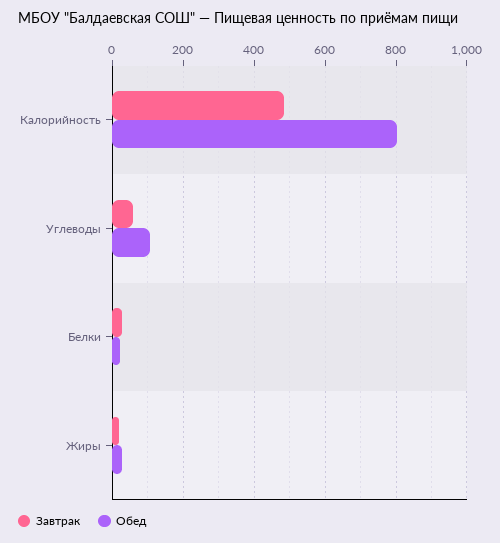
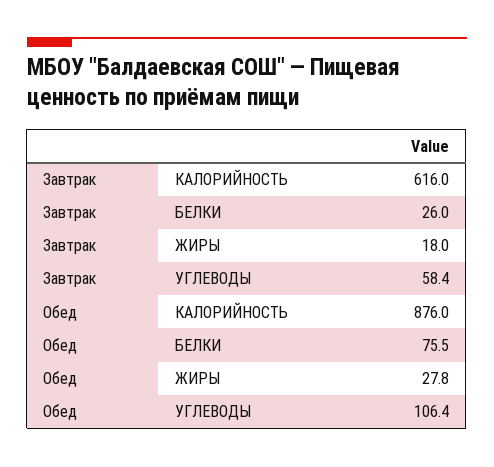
  {
    "Завтрак": {
-     "Калорийность": 480,
+     "Калорийность": 616,
      "Углеводы": 58.4,
      "Белки": 26,
      "Жиры": 18
    },
    "Обед": {
-     "Калорийность": 800,
+     "Калорийность": 876,
      "Углеводы": 106.4,
-     "Белки": 20,
+     "Белки": 75.5,
      "Жиры": 27.8
    }
  }

